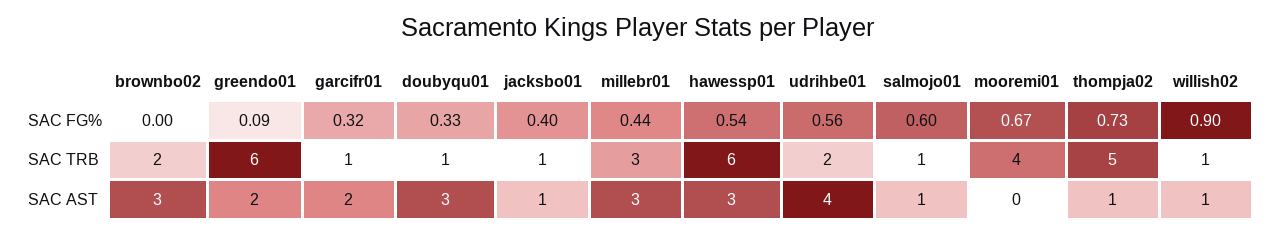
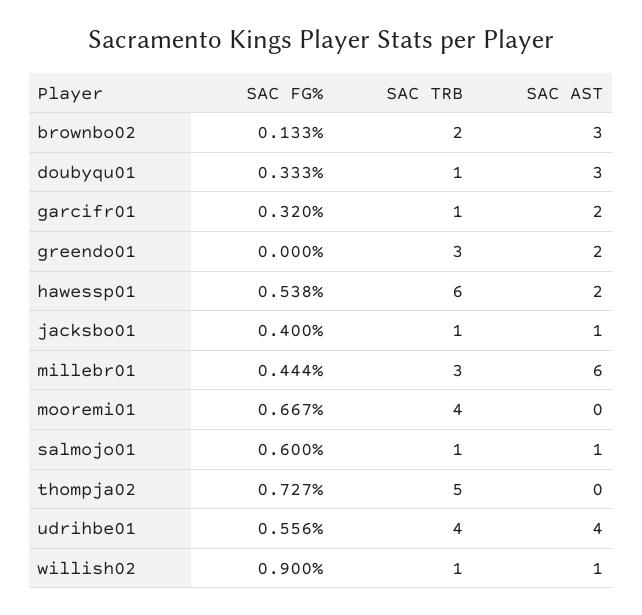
  {
    "brownbo02": {
-     "SAC FG%": 0,
+     "SAC FG%": 0.133,
      "SAC TRB": 2,
      "SAC AST": 3
    },
    "greendo01": {
-     "SAC FG%": 0.09,
+     "SAC FG%": 0,
-     "SAC TRB": 6,
+     "SAC TRB": 3,
      "SAC AST": 2
    },
    "garcifr01": {
      "SAC FG%": 0.32,
      "SAC TRB": 1,
      "SAC AST": 2
    },
    "doubyqu01": {
      "SAC FG%": 0.333,
      "SAC TRB": 1,
      "SAC AST": 3
    },
    "jacksbo01": {
      "SAC FG%": 0.4,
      "SAC TRB": 1,
      "SAC AST": 1
    },
    "millebr01": {
      "SAC FG%": 0.444,
      "SAC TRB": 3,
-     "SAC AST": 3
+     "SAC AST": 6
    },
    "hawessp01": {
      "SAC FG%": 0.538,
      "SAC TRB": 6,
-     "SAC AST": 3
+     "SAC AST": 2
    },
    "udrihbe01": {
      "SAC FG%": 0.556,
-     "SAC TRB": 2,
+     "SAC TRB": 4,
      "SAC AST": 4
    },
    "salmojo01": {
      "SAC FG%": 0.6,
      "SAC TRB": 1,
      "SAC AST": 1
    },
    "mooremi01": {
      "SAC FG%": 0.667,
      "SAC TRB": 4,
      "SAC AST": 0
    },
    "thompja02": {
      "SAC FG%": 0.727,
      "SAC TRB": 5,
-     "SAC AST": 1
+     "SAC AST": 0
    },
    "willish02": {
      "SAC FG%": 0.9,
      "SAC TRB": 1,
      "SAC AST": 1
    }
  }

